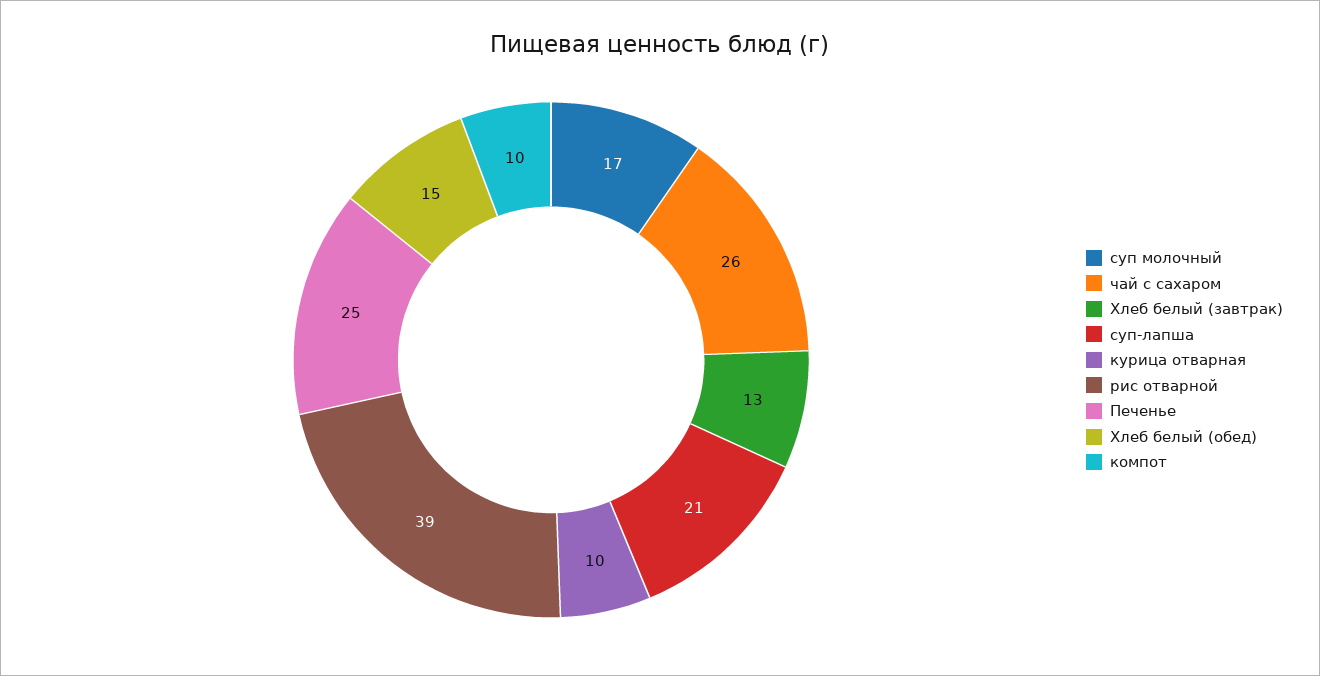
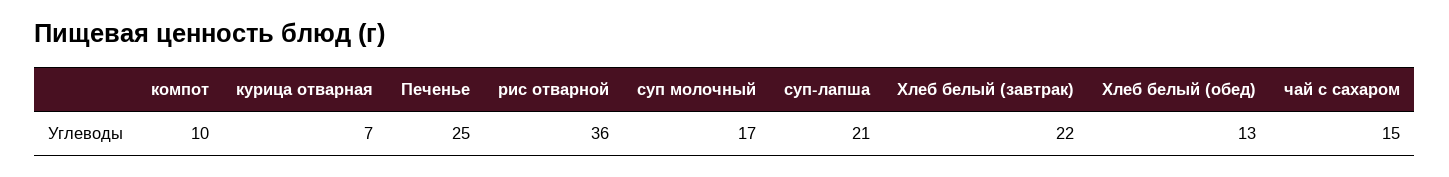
  {
    "суп молочный": 17,
-   "чай с сахаром": 26,
+   "чай с сахаром": 15,
-   "Хлеб белый (завтрак)": 13,
+   "Хлеб белый (завтрак)": 22,
    "суп-лапша": 21,
-   "курица отварная": 10,
+   "курица отварная": 7,
-   "рис отварной": 39,
+   "рис отварной": 36,
    "Печенье": 25,
-   "Хлеб белый (обед)": 15,
+   "Хлеб белый (обед)": 13,
    "компот": 10
  }

